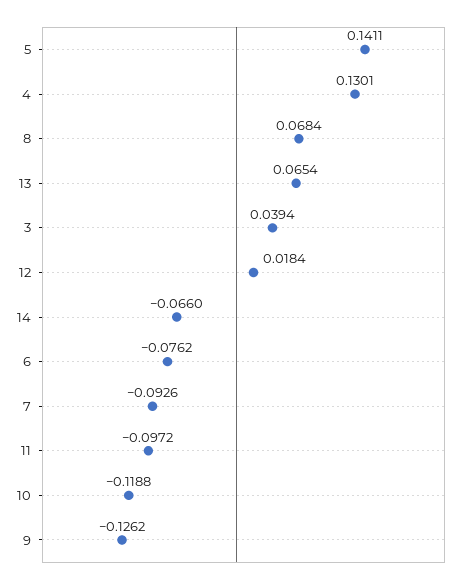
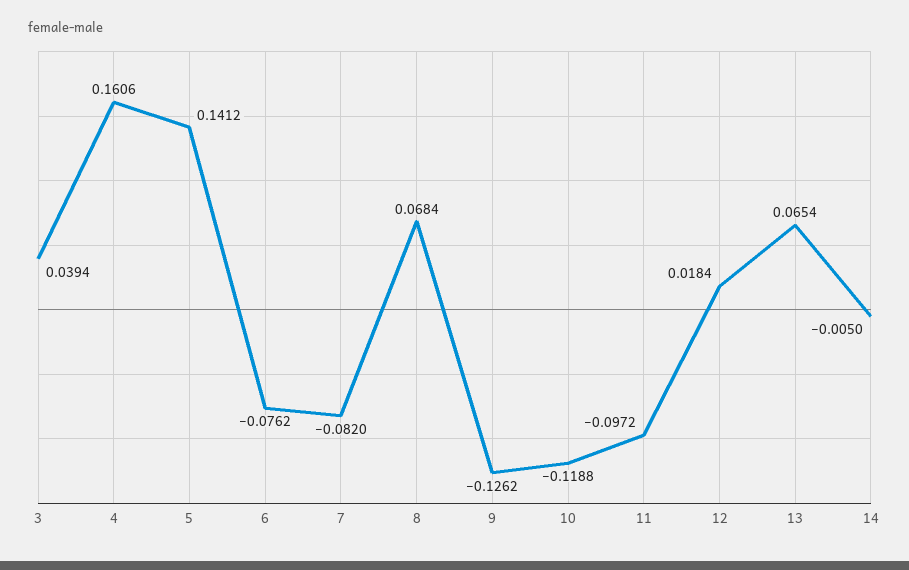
  {
-   "5": 0.1411,
+   "5": 0.1412,
-   "4": 0.1301,
+   "4": 0.1606,
    "8": 0.0684,
    "13": 0.0654,
    "3": 0.0394,
    "12": 0.0184,
-   "14": -0.066,
+   "14": -0.005,
    "6": -0.0762,
-   "7": -0.0926,
+   "7": -0.082,
    "11": -0.0972,
    "10": -0.1188,
    "9": -0.1262
  }

